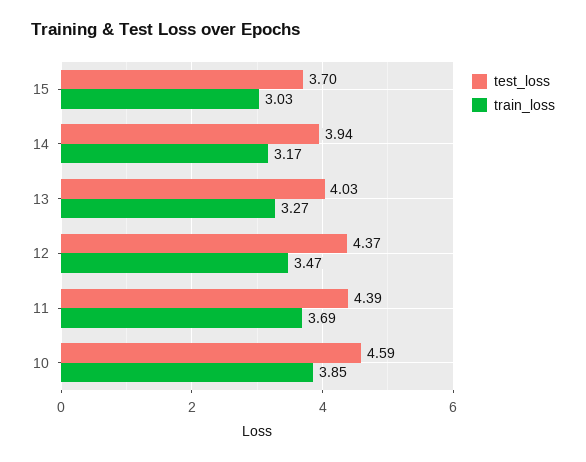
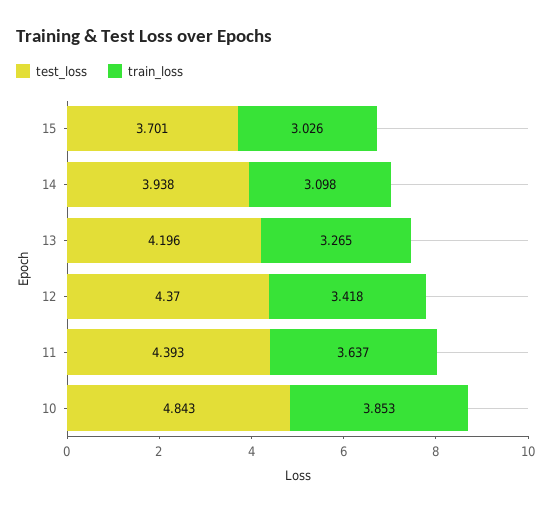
  {
    "test_loss": {
      "15": 3.701,
      "14": 3.938,
-     "13": 4.03,
+     "13": 4.196,
      "12": 4.37,
      "11": 4.393,
-     "10": 4.59
+     "10": 4.843
    },
    "train_loss": {
      "15": 3.026,
-     "14": 3.17,
+     "14": 3.098,
      "13": 3.265,
-     "12": 3.47,
+     "12": 3.418,
-     "11": 3.69,
+     "11": 3.637,
      "10": 3.853
    }
  }

